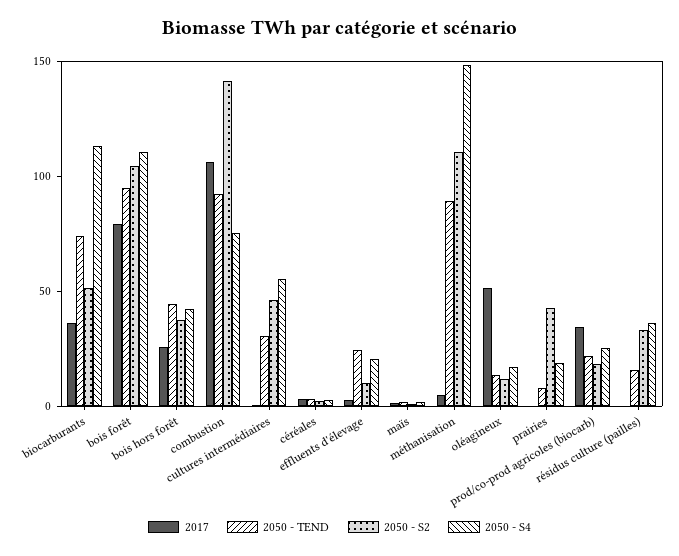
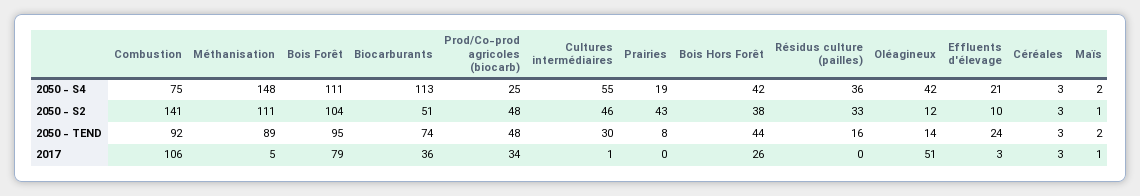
  {
    "2017": {
      "biocarburants": 36,
      "bois forêt": 79,
      "bois hors forêt": 26,
      "combustion": 106,
      "cultures intermédiaires": 1,
      "céréales": 3,
      "effluents d'élevage": 3,
      "maïs": 1,
      "méthanisation": 5,
      "oléagineux": 51,
      "prairies": 0,
      "prod/co-prod agricoles (biocarb)": 34,
      "résidus culture (pailles)": 0
    },
    "2050 - TEND": {
      "biocarburants": 74,
      "bois forêt": 95,
      "bois hors forêt": 44,
      "combustion": 92,
      "cultures intermédiaires": 30,
      "céréales": 3,
      "effluents d'élevage": 24,
      "maïs": 2,
      "méthanisation": 89,
      "oléagineux": 14,
      "prairies": 8,
-     "prod/co-prod agricoles (biocarb)": 20,
+     "prod/co-prod agricoles (biocarb)": 48,
      "résidus culture (pailles)": 16
    },
    "2050 - S2": {
      "biocarburants": 51,
      "bois forêt": 104,
      "bois hors forêt": 38,
      "combustion": 141,
      "cultures intermédiaires": 46,
      "céréales": 3,
      "effluents d'élevage": 10,
      "maïs": 1,
      "méthanisation": 111,
      "oléagineux": 12,
      "prairies": 43,
-     "prod/co-prod agricoles (biocarb)": 20,
+     "prod/co-prod agricoles (biocarb)": 48,
      "résidus culture (pailles)": 33
    },
    "2050 - S4": {
      "biocarburants": 113,
      "bois forêt": 111,
      "bois hors forêt": 42,
      "combustion": 75,
      "cultures intermédiaires": 55,
      "céréales": 3,
      "effluents d'élevage": 21,
      "maïs": 2,
      "méthanisation": 148,
-     "oléagineux": 20,
+     "oléagineux": 42,
      "prairies": 19,
      "prod/co-prod agricoles (biocarb)": 25,
      "résidus culture (pailles)": 36
    }
  }

